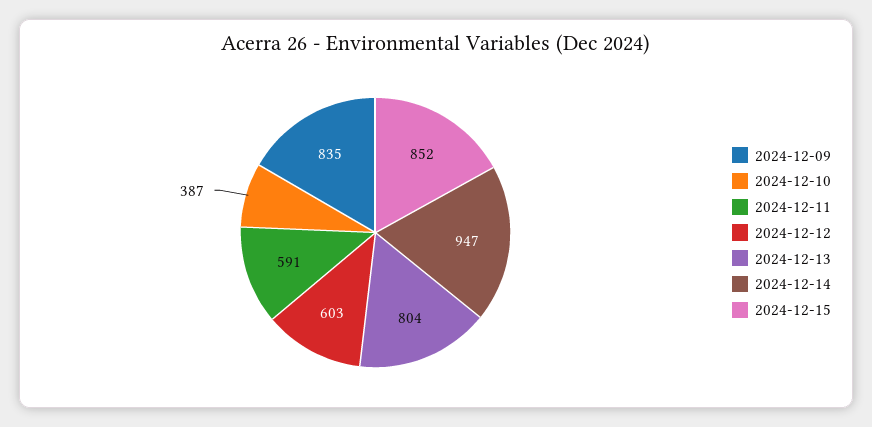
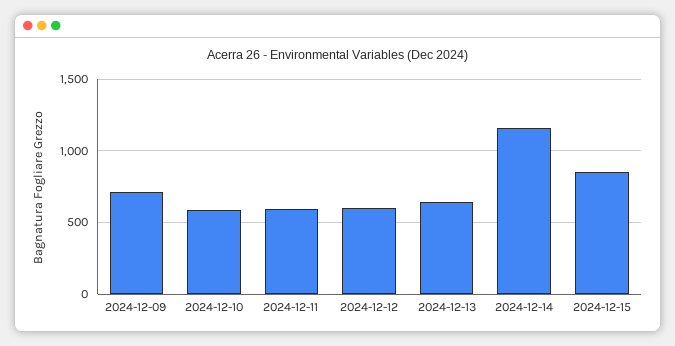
  {
-   "2024-12-09": 835,
+   "2024-12-09": 700,
-   "2024-12-10": 387,
+   "2024-12-10": 600,
    "2024-12-11": 591,
    "2024-12-12": 603,
-   "2024-12-13": 804,
+   "2024-12-13": 650,
-   "2024-12-14": 947,
+   "2024-12-14": 1150,
    "2024-12-15": 852
  }

